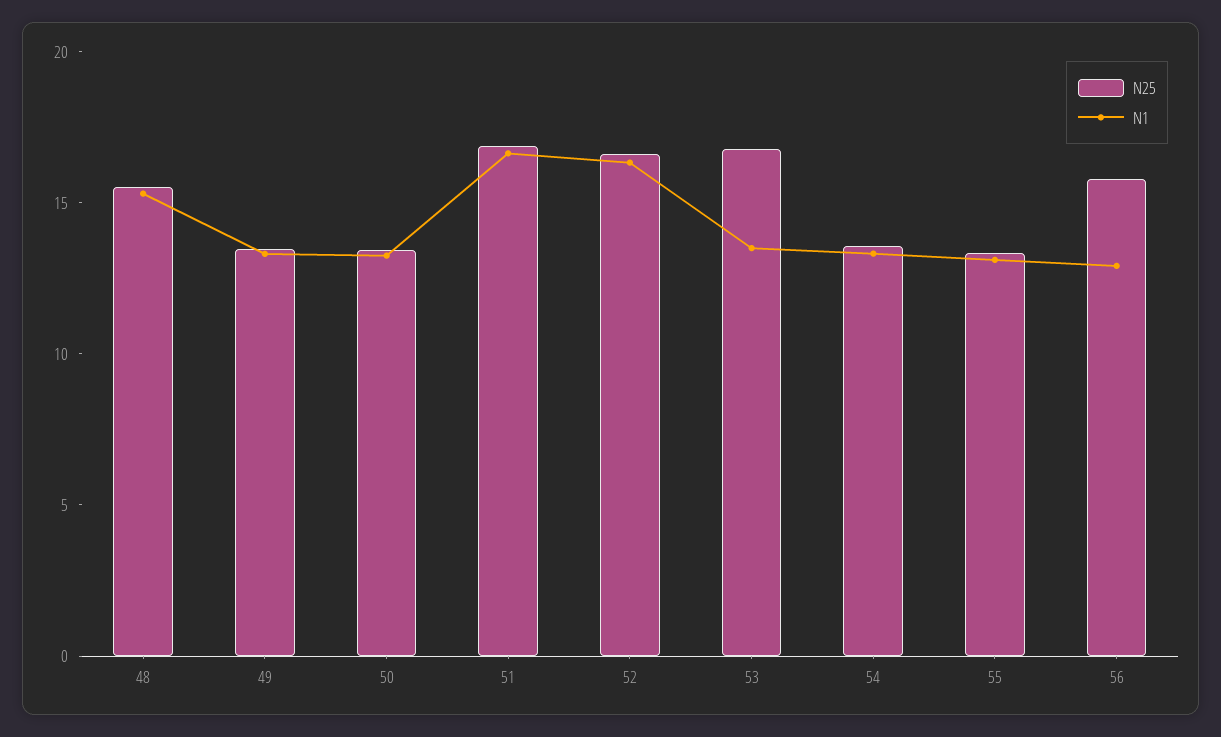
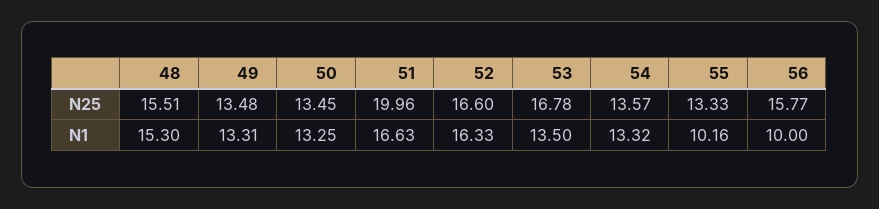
  {
    "N25": {
      "48": 15.51,
      "49": 13.48,
      "50": 13.45,
-     "51": 17,
+     "51": 19.96,
      "52": 16.6,
      "53": 16.78,
      "54": 13.57,
      "55": 13.33,
      "56": 15.77
    },
    "N1": {
      "48": 15.3,
      "49": 13.31,
      "50": 13.25,
      "51": 16.63,
      "52": 16.33,
      "53": 13.5,
      "54": 13.32,
-     "55": 13,
+     "55": 10.16,
-     "56": 13
+     "56": 10
    }
  }

